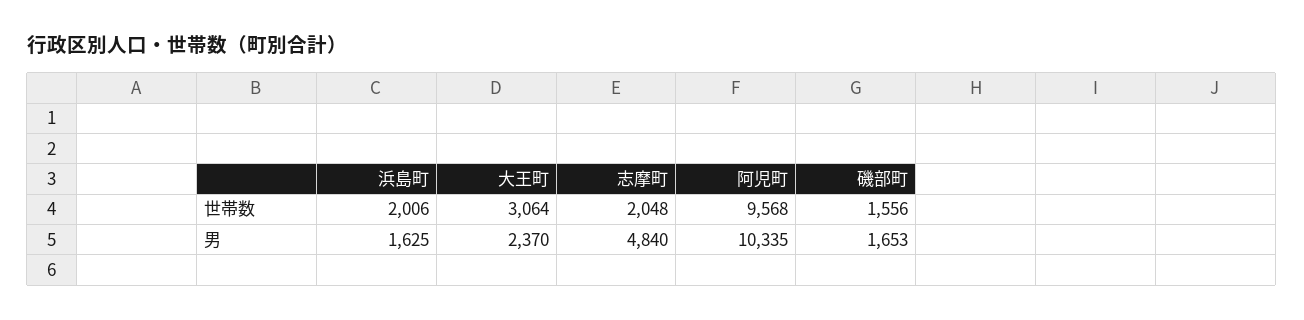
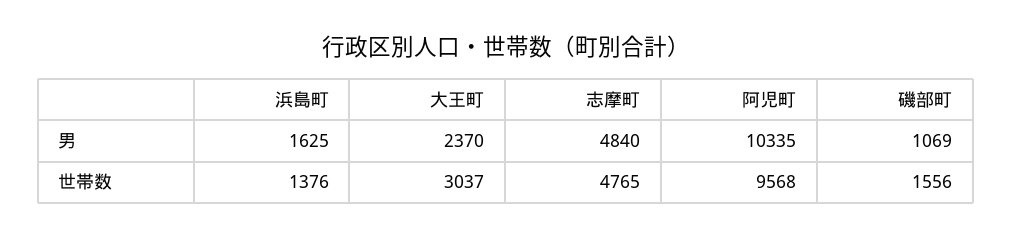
  {
    "浜島町": {
-     "世帯数": 2006,
+     "世帯数": 1376,
      "男": 1625
    },
    "大王町": {
-     "世帯数": 3064,
+     "世帯数": 3037,
      "男": 2370
    },
    "志摩町": {
-     "世帯数": 2048,
+     "世帯数": 4765,
      "男": 4840
    },
    "阿児町": {
      "世帯数": 9568,
      "男": 10335
    },
    "磯部町": {
      "世帯数": 1556,
-     "男": 1653
+     "男": 1069
    }
  }

